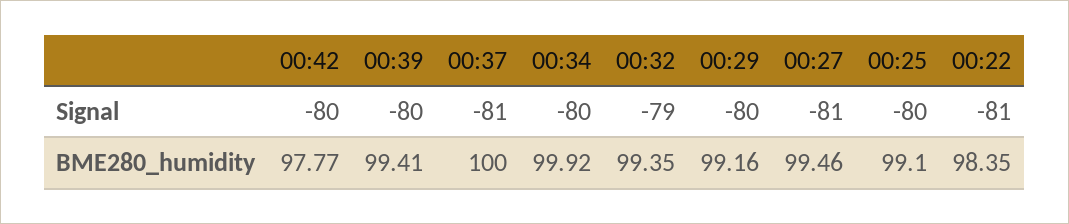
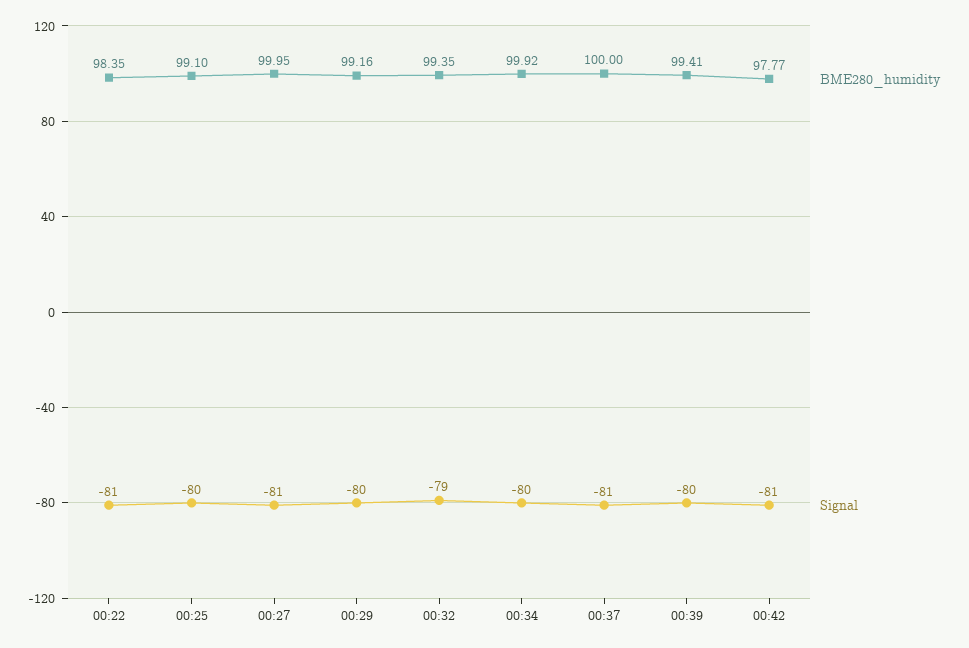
  {
    "Signal": {
-     "00:42": -80,
+     "00:42": -81,
      "00:39": -80,
      "00:37": -81,
      "00:34": -80,
      "00:32": -79,
      "00:29": -80,
      "00:27": -81,
      "00:25": -80,
      "00:22": -81
    },
    "BME280_humidity": {
      "00:42": 97.77,
      "00:39": 99.41,
      "00:37": 100,
      "00:34": 99.92,
      "00:32": 99.35,
      "00:29": 99.16,
-     "00:27": 99.46,
+     "00:27": 99.95,
      "00:25": 99.1,
      "00:22": 98.35
    }
  }

